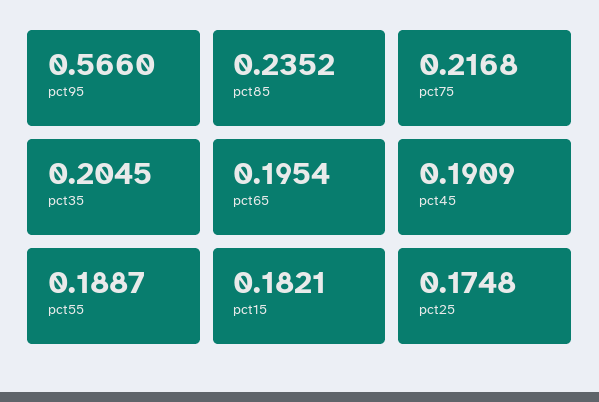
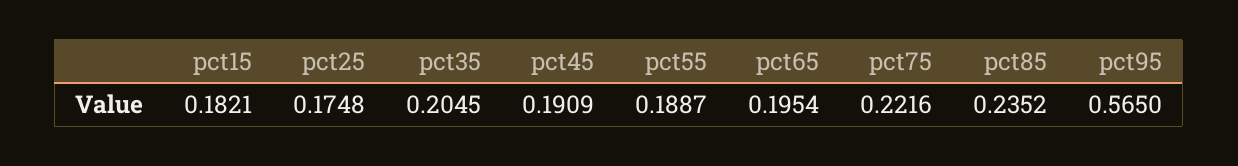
  {
-   "pct95": 0.566,
+   "pct95": 0.565,
    "pct85": 0.2352,
-   "pct75": 0.2168,
+   "pct75": 0.2216,
    "pct35": 0.2045,
    "pct65": 0.1954,
    "pct45": 0.1909,
    "pct55": 0.1887,
    "pct15": 0.1821,
    "pct25": 0.1748
  }

